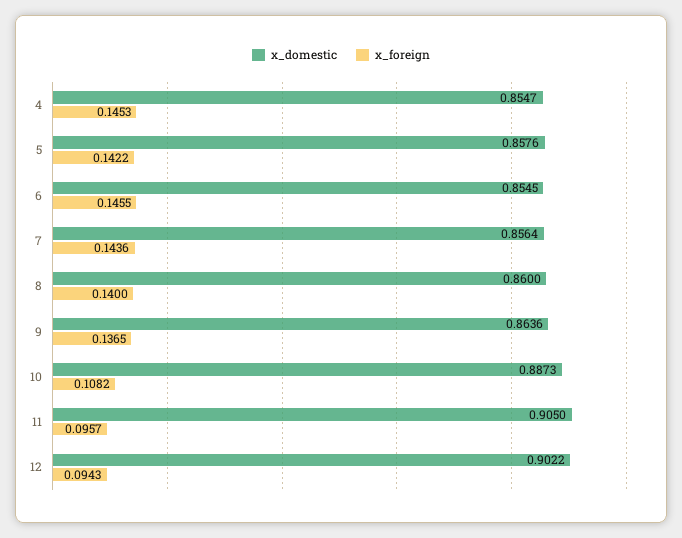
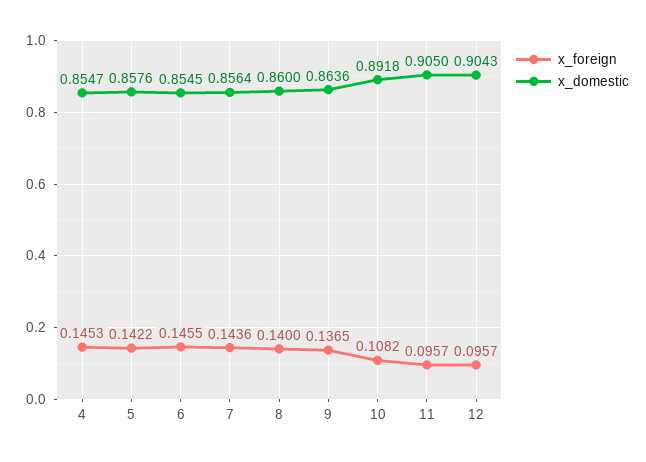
  {
    "x_domestic": {
      "4": 0.8547,
      "5": 0.8576,
      "6": 0.8545,
      "7": 0.8564,
      "8": 0.86,
      "9": 0.8636,
-     "10": 0.8873,
+     "10": 0.8918,
      "11": 0.905,
-     "12": 0.9022
+     "12": 0.9043
    },
    "x_foreign": {
      "4": 0.1453,
      "5": 0.1422,
      "6": 0.1455,
      "7": 0.1436,
      "8": 0.14,
      "9": 0.1365,
      "10": 0.1082,
      "11": 0.0957,
-     "12": 0.0943
+     "12": 0.0957
    }
  }

